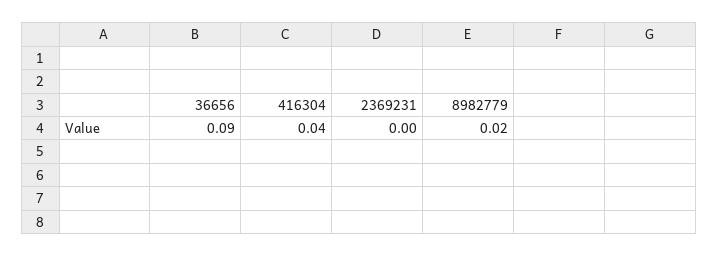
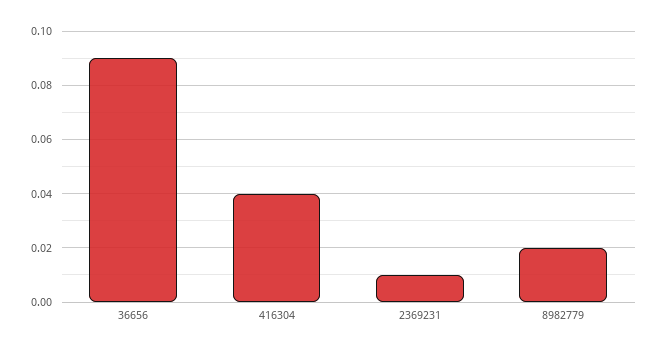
  {
    "36656": 0.09,
    "416304": 0.04,
-   "2369231": 0,
+   "2369231": 0.01,
    "8982779": 0.02
  }

